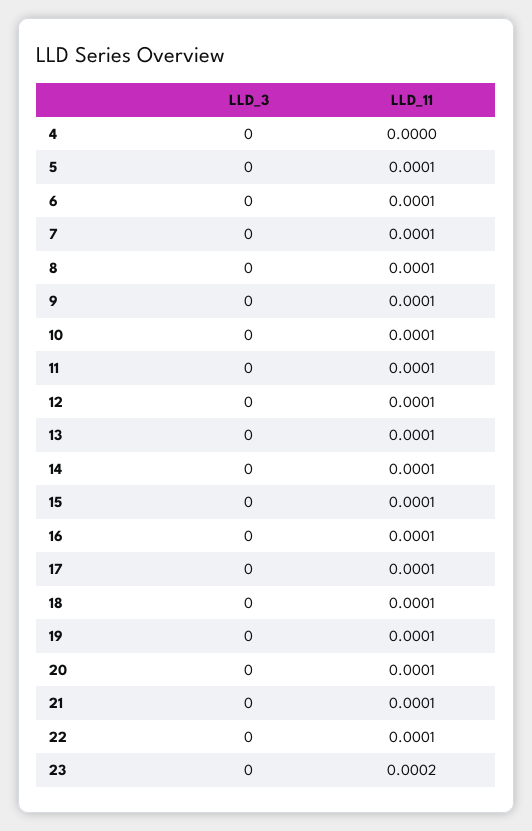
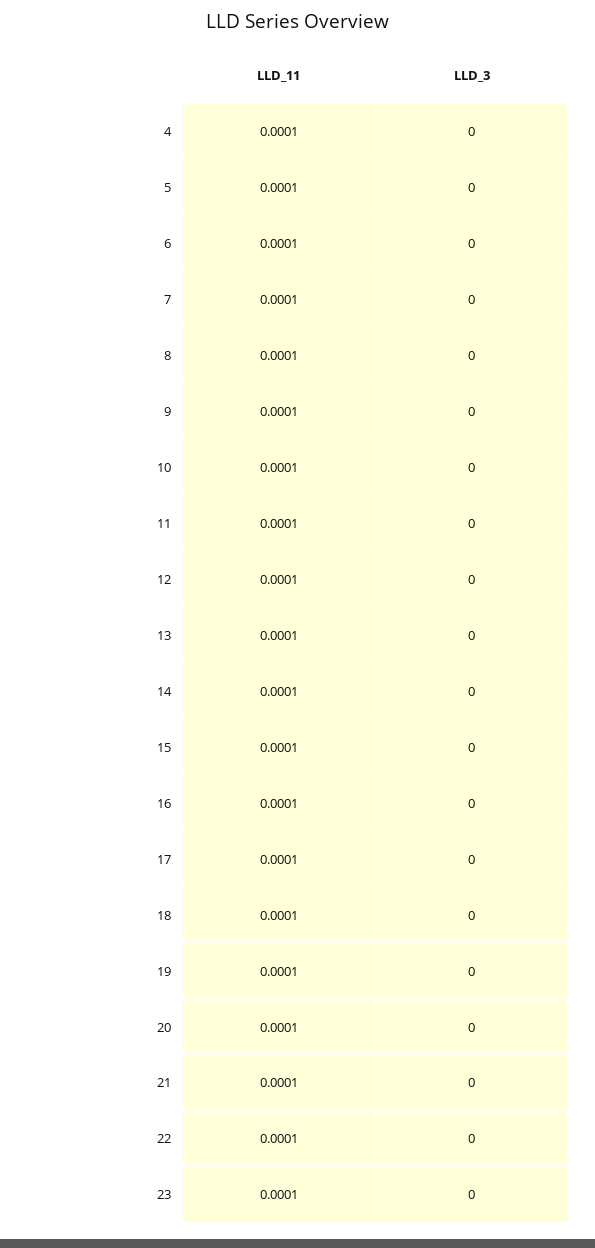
  {
    "LLD_3": {
      "4": 0,
      "5": 0,
      "6": 0,
      "7": 0,
      "8": 0,
      "9": 0,
      "10": 0,
      "11": 0,
      "12": 0,
      "13": 0,
      "14": 0,
      "15": 0,
      "16": 0,
      "17": 0,
      "18": 0,
      "19": 0,
      "20": 0,
      "21": 0,
      "22": 0,
      "23": 0
    },
    "LLD_11": {
-     "4": 0,
+     "4": 0.0001,
      "5": 0.0001,
      "6": 0.0001,
      "7": 0.0001,
      "8": 0.0001,
      "9": 0.0001,
      "10": 0.0001,
      "11": 0.0001,
      "12": 0.0001,
      "13": 0.0001,
      "14": 0.0001,
      "15": 0.0001,
      "16": 0.0001,
      "17": 0.0001,
      "18": 0.0001,
      "19": 0.0001,
      "20": 0.0001,
      "21": 0.0001,
      "22": 0.0001,
-     "23": 0.0002
+     "23": 0.0001
    }
  }

